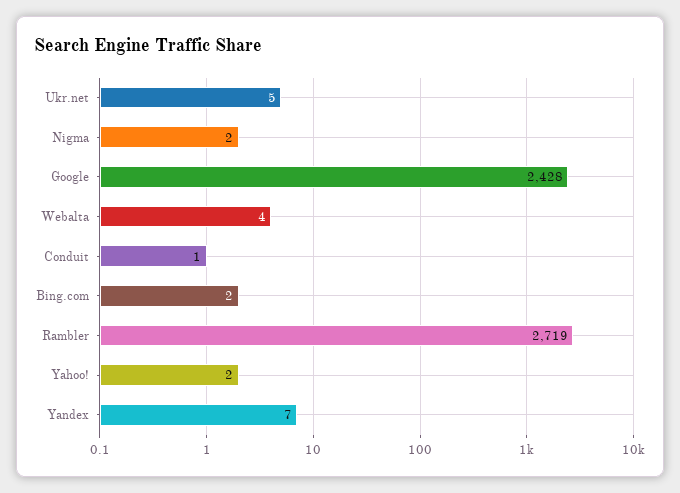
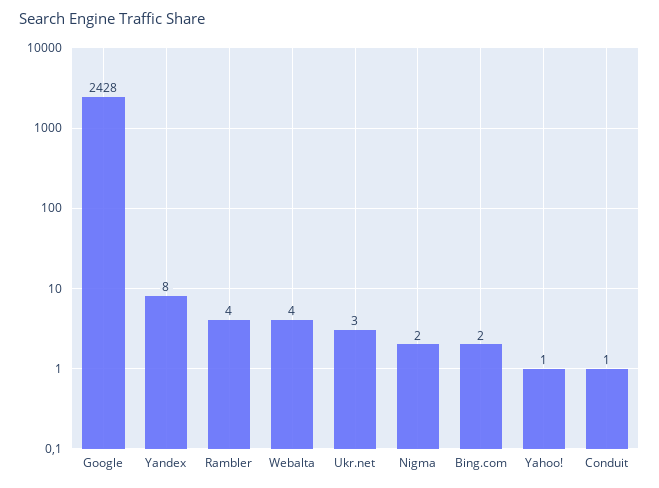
  {
-   "Ukr.net": 5,
+   "Ukr.net": 3,
    "Nigma": 2,
    "Google": 2428,
    "Webalta": 4,
    "Conduit": 1,
    "Bing.com": 2,
-   "Rambler": 2719,
+   "Rambler": 4,
-   "Yahoo!": 2,
+   "Yahoo!": 1,
-   "Yandex": 7
+   "Yandex": 8
  }

